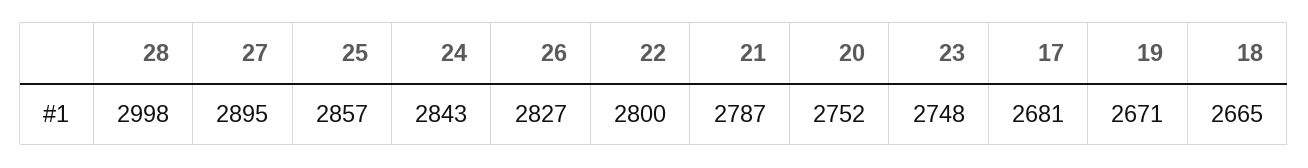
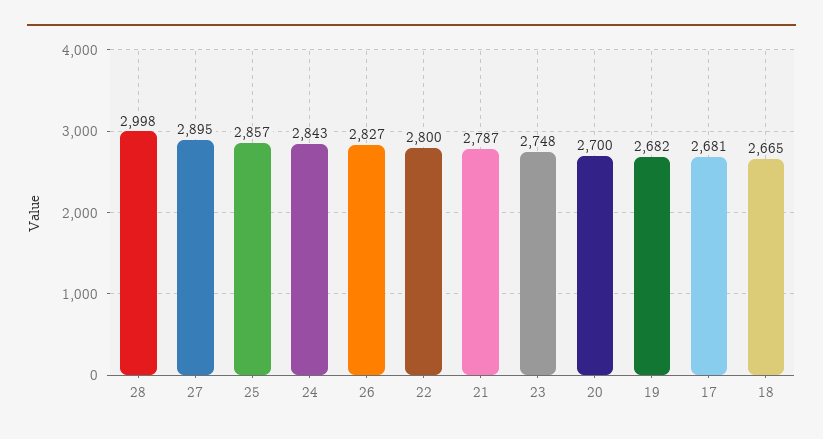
  {
    "28": 2998,
    "27": 2895,
    "25": 2857,
    "24": 2843,
    "26": 2827,
    "22": 2800,
    "21": 2787,
-   "20": 2752,
+   "20": 2700,
    "23": 2748,
    "17": 2681,
-   "19": 2671,
+   "19": 2682,
    "18": 2665
  }

